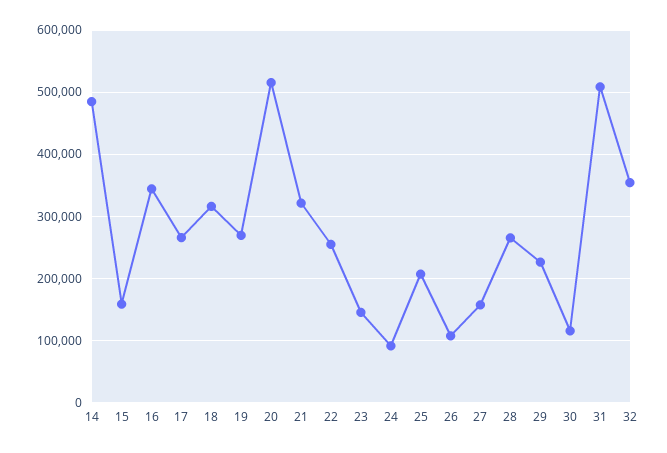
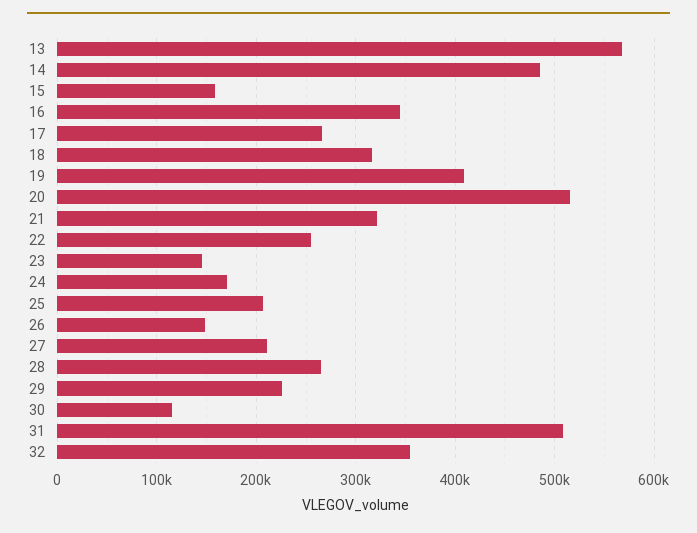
  {
    "14": 480000,
    "15": 160000,
    "16": 340000,
    "17": 270000,
    "18": 320000,
-   "19": 270000,
+   "19": 410000,
    "20": 520000,
    "21": 320000,
    "22": 250000,
    "23": 150000,
-   "24": 90000,
+   "24": 170000,
    "25": 210000,
-   "26": 110000,
+   "26": 150000,
-   "27": 160000,
+   "27": 210000,
    "28": 270000,
    "29": 230000,
    "30": 120000,
    "31": 510000,
-   "32": 350000
+   "32": 350000,
+   "13": 570000
  }

